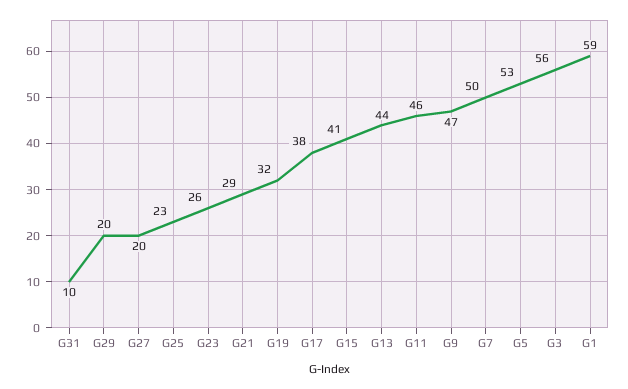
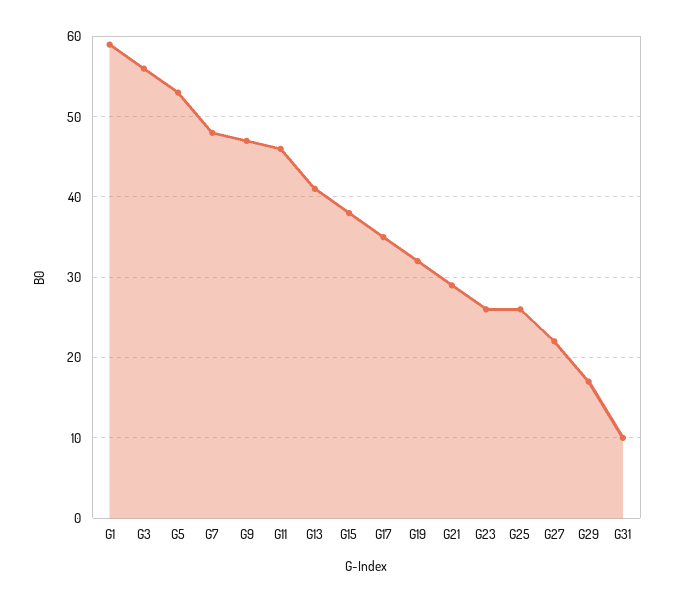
  {
    "G31": 10,
-   "G29": 20,
+   "G29": 17,
-   "G27": 20,
+   "G27": 22,
-   "G25": 23,
+   "G25": 26,
    "G23": 26,
    "G21": 29,
    "G19": 32,
-   "G17": 38,
+   "G17": 35,
-   "G15": 41,
+   "G15": 38,
-   "G13": 44,
+   "G13": 41,
    "G11": 46,
    "G9": 47,
-   "G7": 50,
+   "G7": 48,
    "G5": 53,
    "G3": 56,
    "G1": 59
  }

